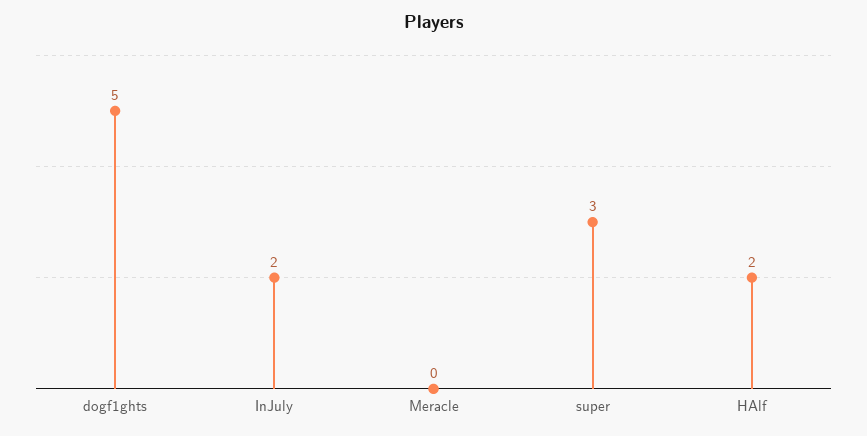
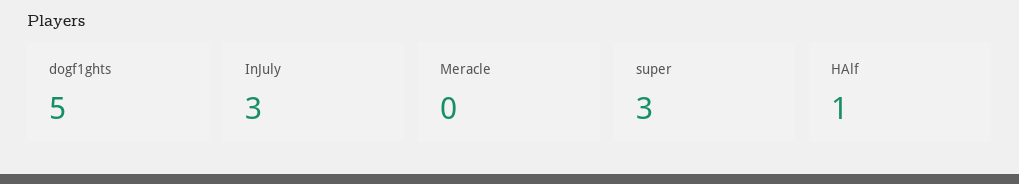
  {
    "dogf1ghts": 5,
-   "InJuly": 2,
+   "InJuly": 3,
    "Meracle": 0,
    "super": 3,
-   "HAlf": 2
+   "HAlf": 1
  }

